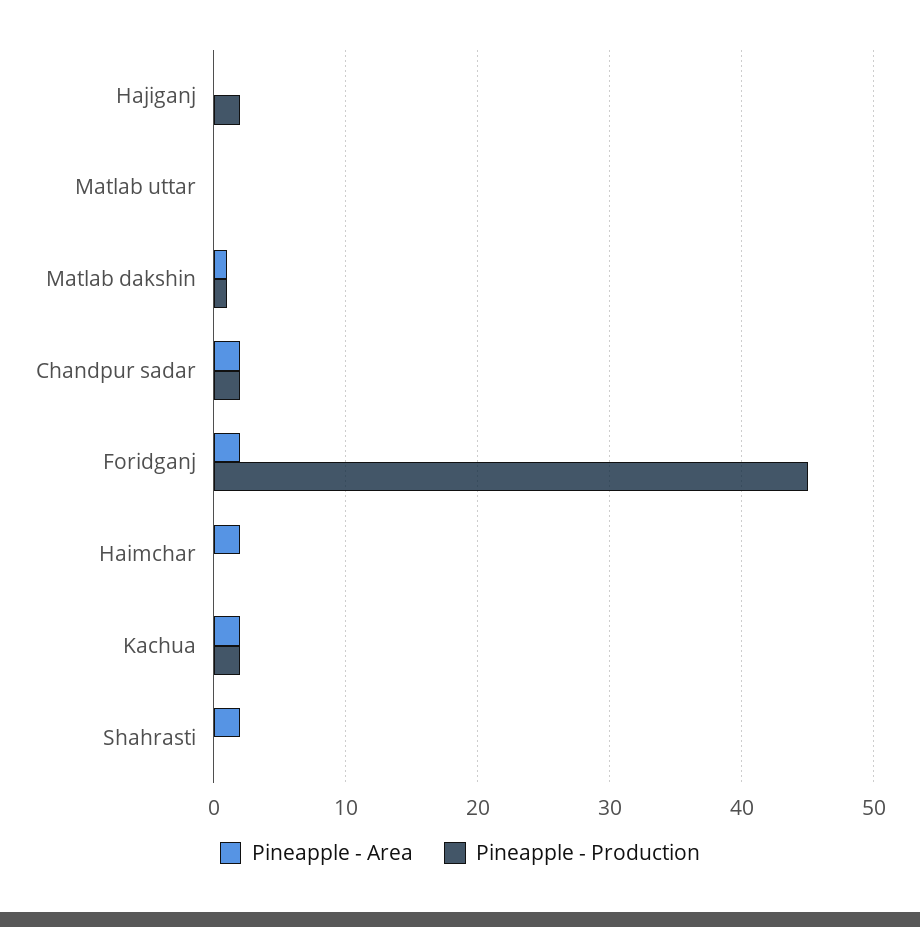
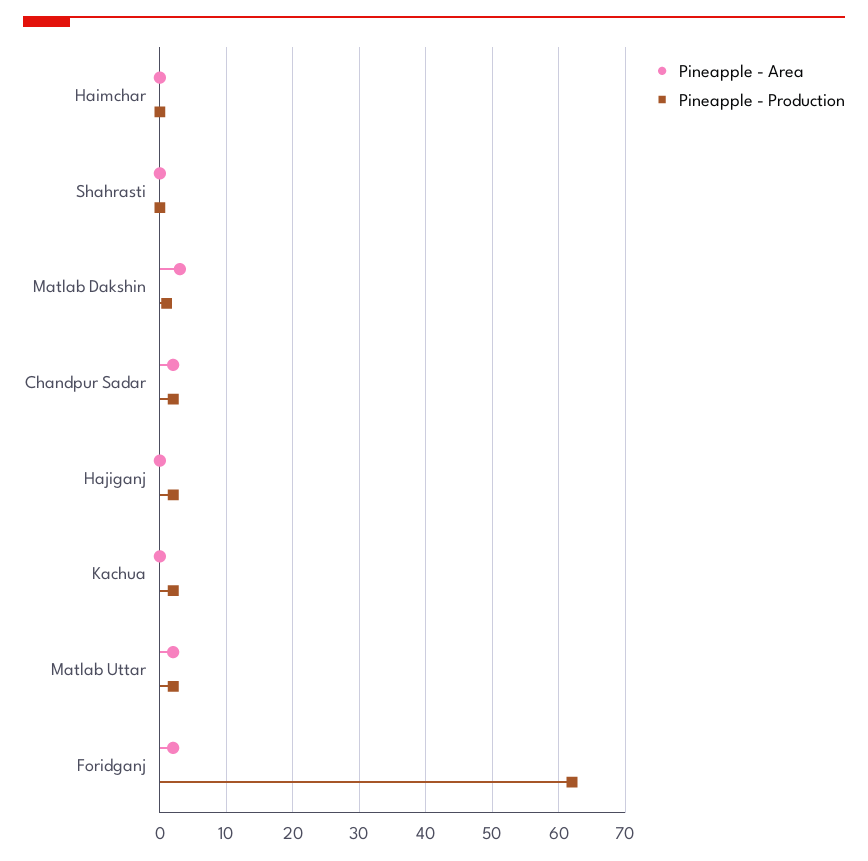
  {
    "Pineapple - Area": {
      "Hajiganj": 0,
-     "Matlab uttar": 0,
+     "Matlab uttar": 2,
-     "Matlab dakshin": 1,
+     "Matlab dakshin": 3,
      "Chandpur sadar": 2,
      "Foridganj": 2,
-     "Haimchar": 2,
+     "Haimchar": 0,
-     "Kachua": 2,
+     "Kachua": 0,
-     "Shahrasti": 2
+     "Shahrasti": 0
    },
    "Pineapple - Production": {
      "Hajiganj": 2,
-     "Matlab uttar": 0,
+     "Matlab uttar": 2,
      "Matlab dakshin": 1,
      "Chandpur sadar": 2,
-     "Foridganj": 45,
+     "Foridganj": 62,
      "Haimchar": 0,
      "Kachua": 2,
      "Shahrasti": 0
    }
  }

